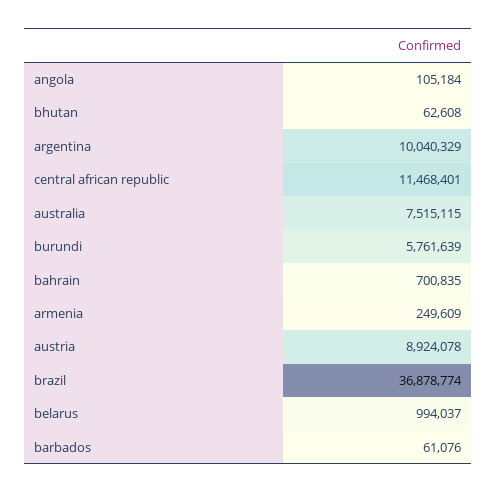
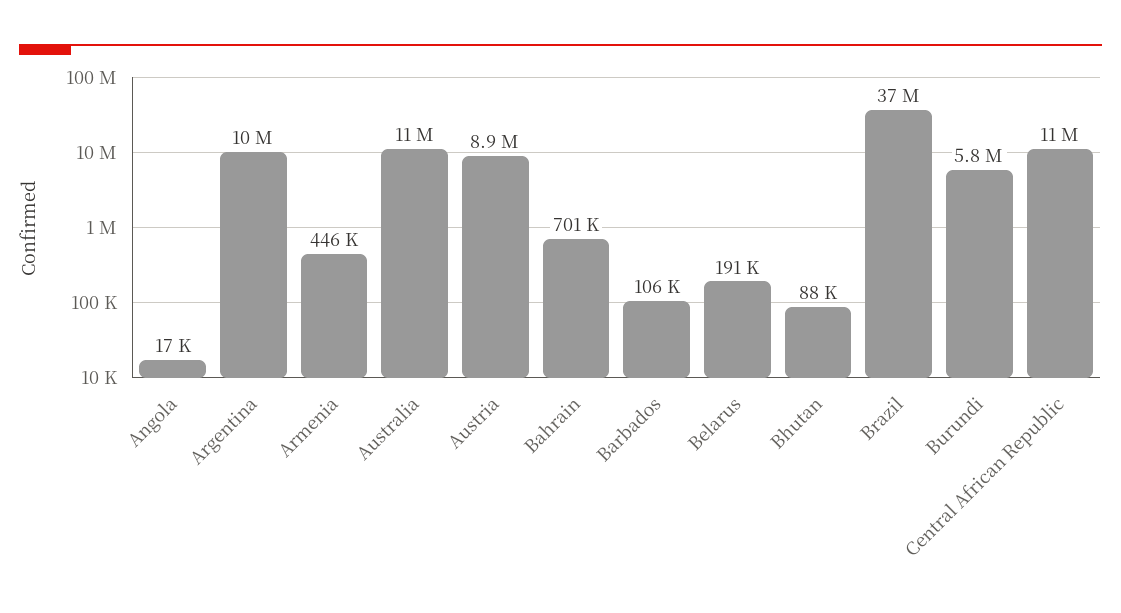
  {
-   "angola": 105184,
+   "angola": 17000,
-   "bhutan": 62608,
+   "bhutan": 88000,
    "argentina": 10040329,
    "central african republic": 11468401,
-   "australia": 7515115,
+   "australia": 11000000,
    "burundi": 5761639,
    "bahrain": 700835,
-   "armenia": 249609,
+   "armenia": 446000,
    "austria": 8924078,
    "brazil": 36878774,
-   "belarus": 994037,
+   "belarus": 191000,
-   "barbados": 61076
+   "barbados": 106000
  }

